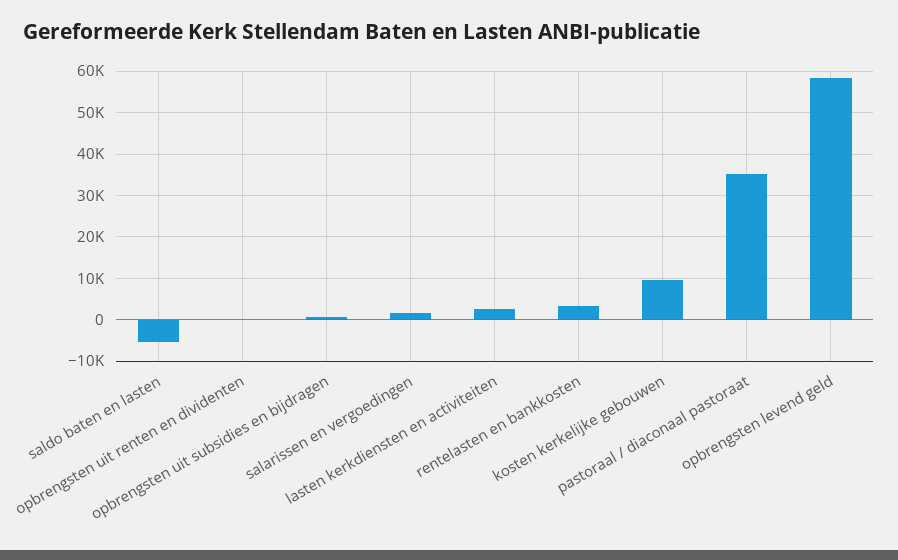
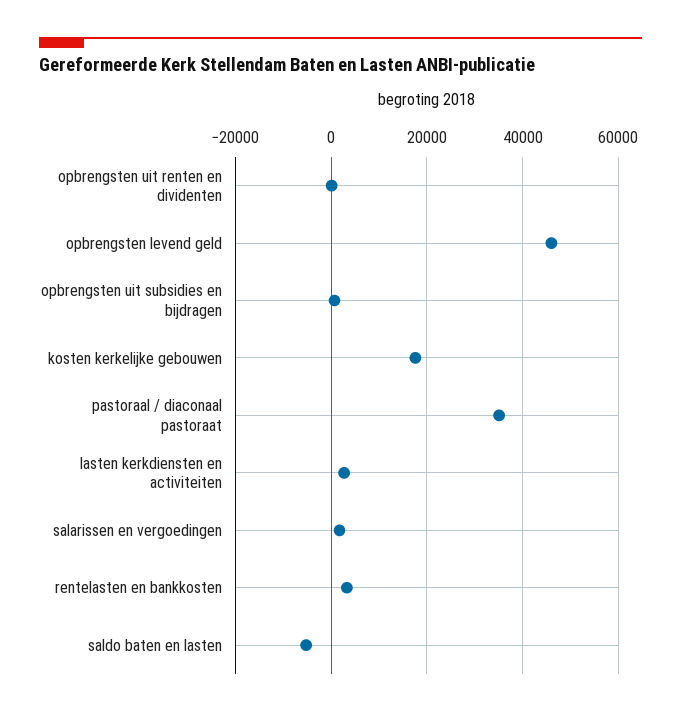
  {
    "saldo baten en lasten": -6000,
    "opbrengsten uit renten en dividenten": 0,
    "opbrengsten uit subsidies en bijdragen": 0,
    "salarissen en vergoedingen": 2000,
    "lasten kerkdiensten en activiteiten": 2000,
    "rentelasten en bankkosten": 4000,
-   "kosten kerkelijke gebouwen": 10000,
+   "kosten kerkelijke gebouwen": 18000,
    "pastoraal / diaconaal pastoraat": 36000,
-   "opbrengsten levend geld": 58000
+   "opbrengsten levend geld": 46000
  }

